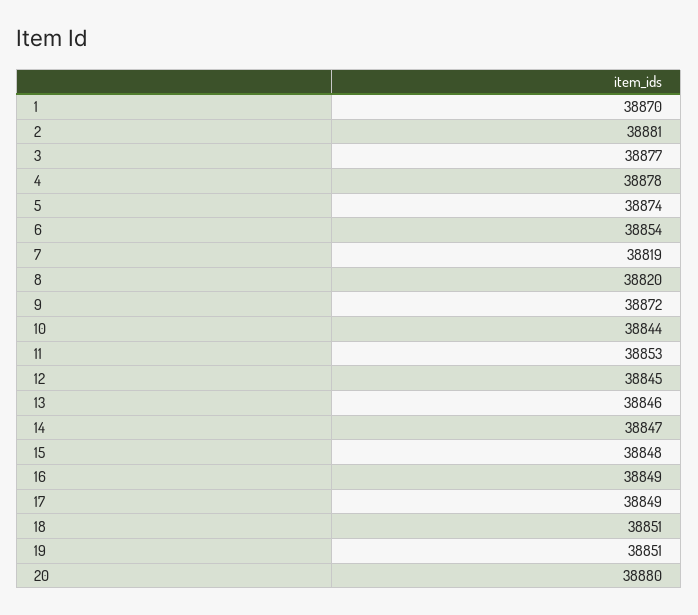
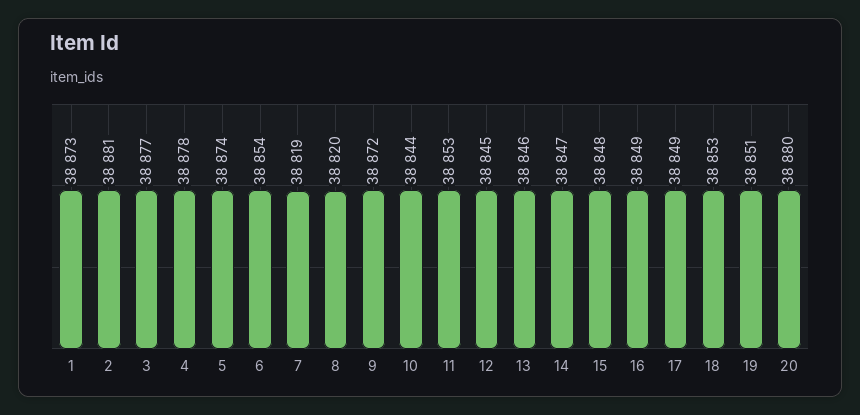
  {
-   "1": 38870,
+   "1": 38873,
    "2": 38881,
    "3": 38877,
    "4": 38878,
    "5": 38874,
    "6": 38854,
    "7": 38819,
    "8": 38820,
    "9": 38872,
    "10": 38844,
    "11": 38853,
    "12": 38845,
    "13": 38846,
    "14": 38847,
    "15": 38848,
    "16": 38849,
    "17": 38849,
-   "18": 38851,
+   "18": 38853,
    "19": 38851,
    "20": 38880
  }

